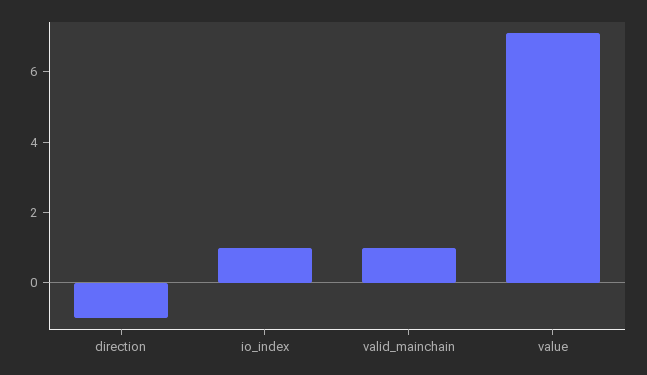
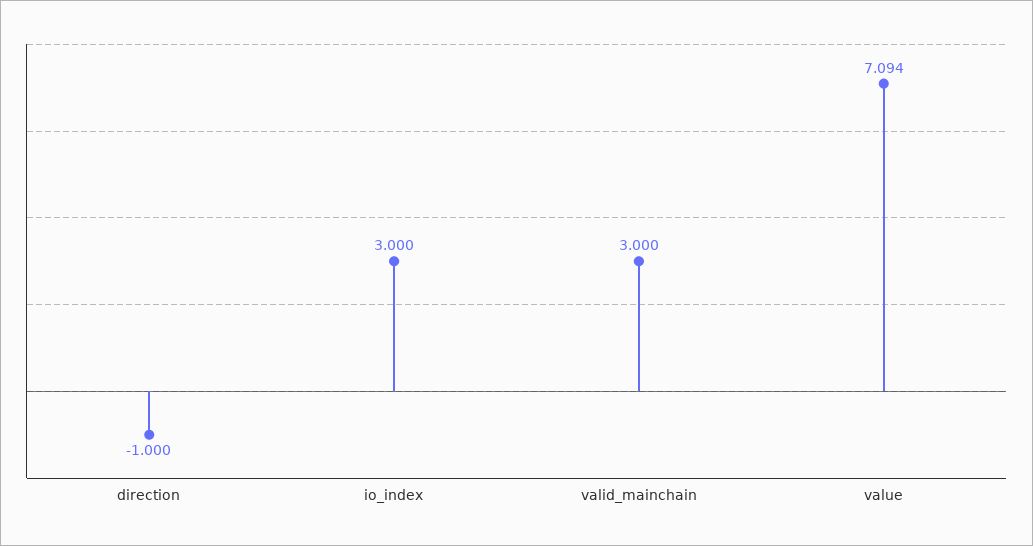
  {
    "direction": -1,
-   "io_index": 1,
+   "io_index": 3,
-   "valid_mainchain": 1,
+   "valid_mainchain": 3,
    "value": 7.094
  }

